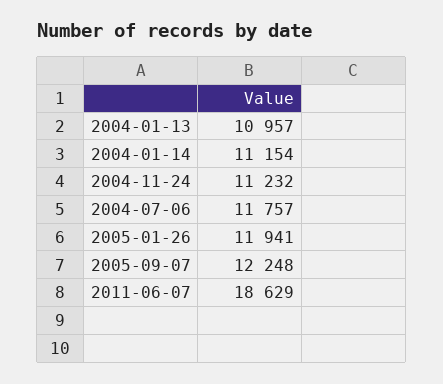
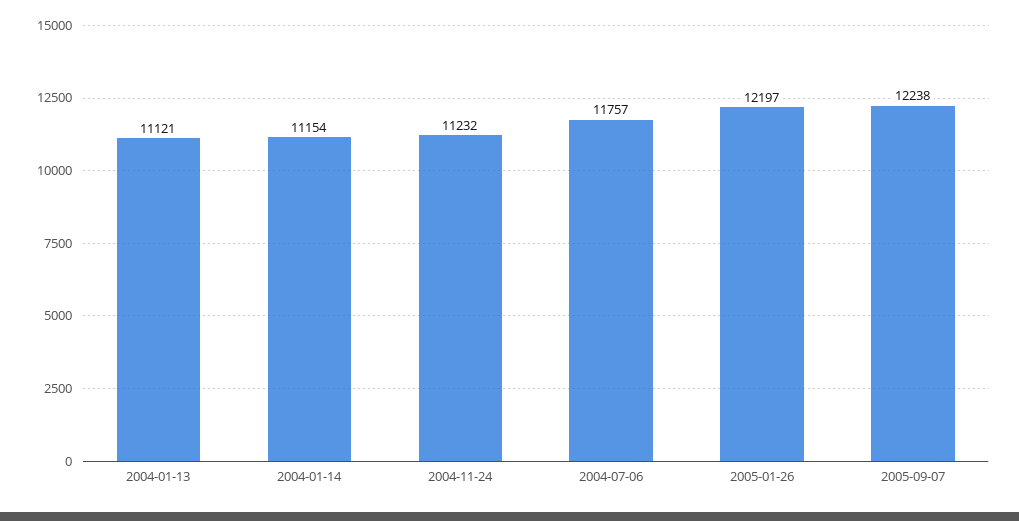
  {
-   "2004-01-13": 10957,
+   "2004-01-13": 11121,
    "2004-01-14": 11154,
    "2004-11-24": 11232,
    "2004-07-06": 11757,
-   "2005-01-26": 11941,
+   "2005-01-26": 12197,
-   "2005-09-07": 12248,
+   "2005-09-07": 12238
-   "2011-06-07": 18629
  }

